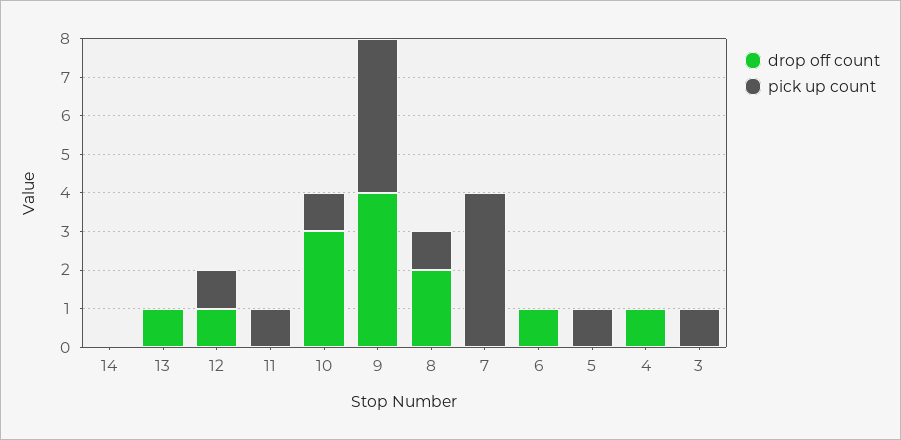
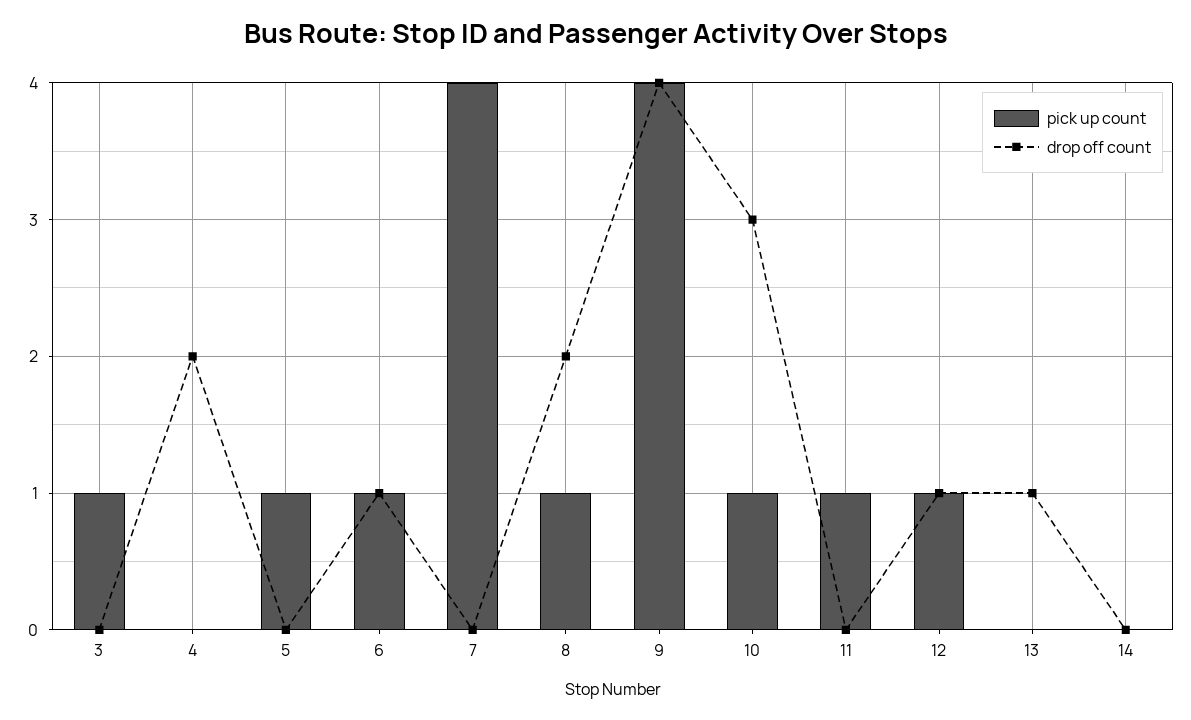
  {
    "drop off count": {
      "14": 0,
      "13": 1,
      "12": 1,
      "11": 0,
      "10": 3,
      "9": 4,
      "8": 2,
      "7": 0,
      "6": 1,
      "5": 0,
-     "4": 1,
+     "4": 2,
      "3": 0
    },
    "pick up count": {
      "14": 0,
      "13": 0,
      "12": 1,
      "11": 1,
      "10": 1,
      "9": 4,
      "8": 1,
      "7": 4,
-     "6": 0,
+     "6": 1,
      "5": 1,
      "4": 0,
      "3": 1
    }
  }

